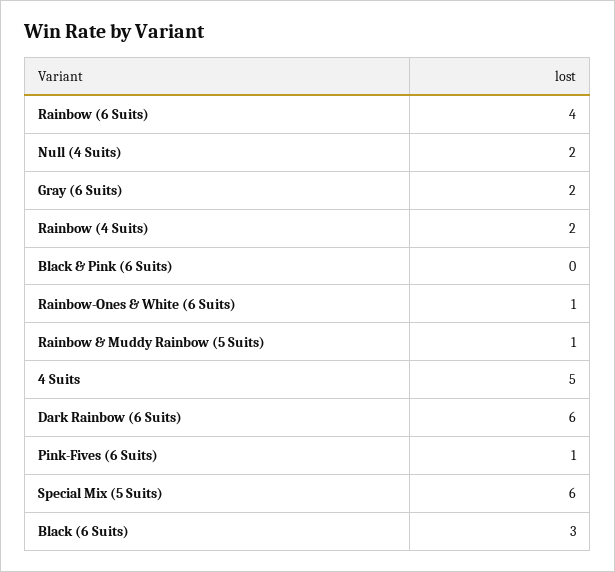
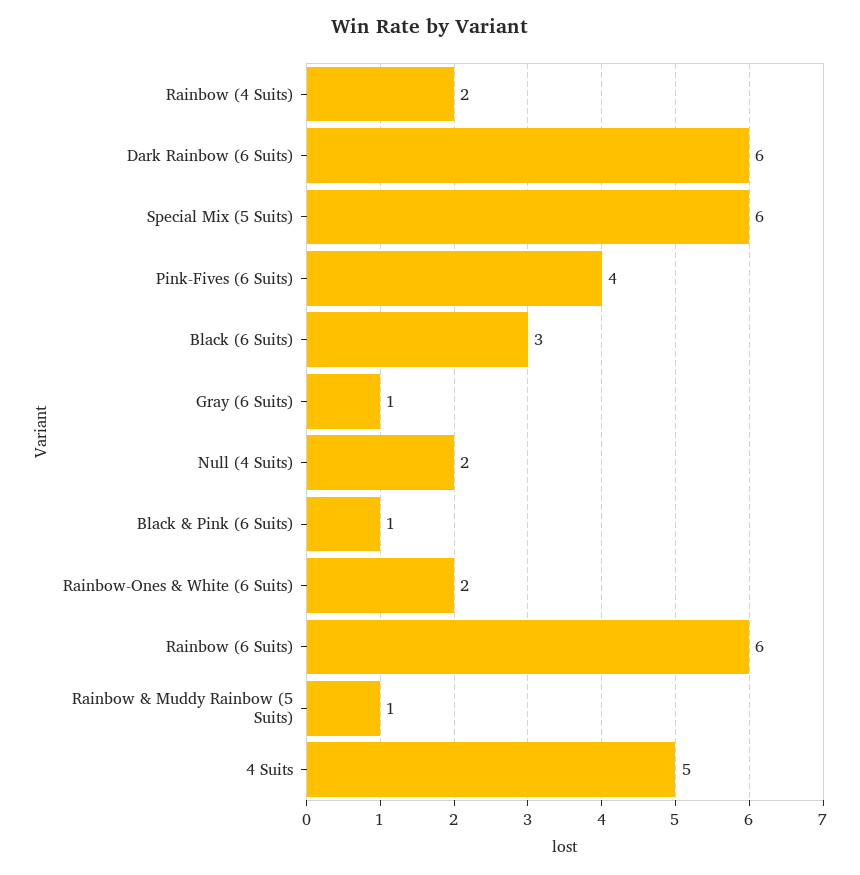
  {
-   "Rainbow (6 Suits)": 4,
+   "Rainbow (6 Suits)": 6,
    "Null (4 Suits)": 2,
-   "Gray (6 Suits)": 2,
+   "Gray (6 Suits)": 1,
    "Rainbow (4 Suits)": 2,
-   "Black & Pink (6 Suits)": 0,
+   "Black & Pink (6 Suits)": 1,
-   "Rainbow-Ones & White (6 Suits)": 1,
+   "Rainbow-Ones & White (6 Suits)": 2,
    "Rainbow & Muddy Rainbow (5 Suits)": 1,
    "4 Suits": 5,
    "Dark Rainbow (6 Suits)": 6,
-   "Pink-Fives (6 Suits)": 1,
+   "Pink-Fives (6 Suits)": 4,
    "Special Mix (5 Suits)": 6,
    "Black (6 Suits)": 3
  }

